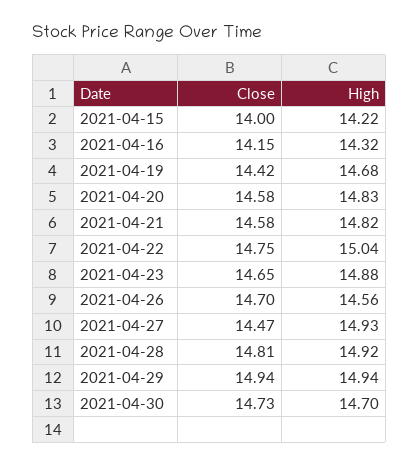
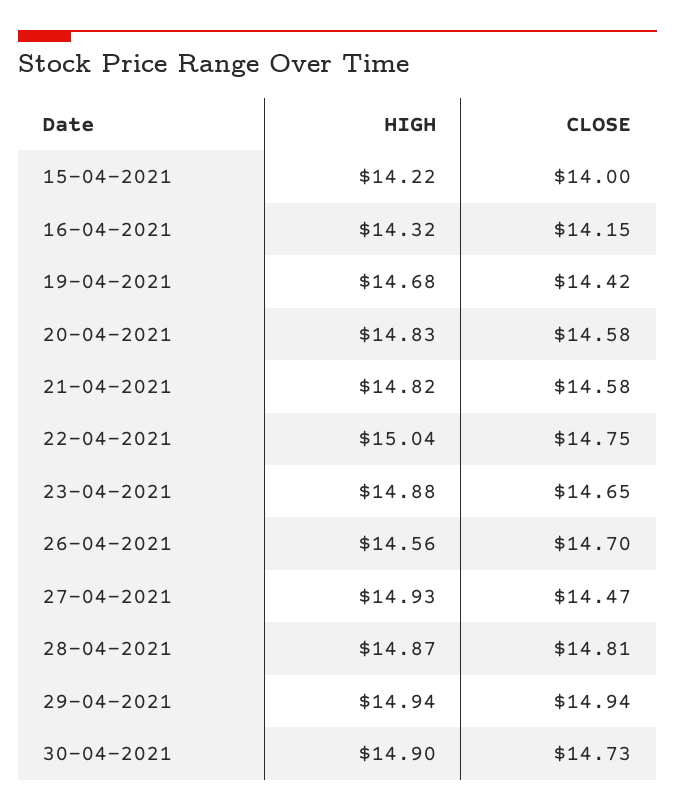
  {
    "Close": {
      "2021-04-15": 14,
      "2021-04-16": 14.15,
      "2021-04-19": 14.42,
      "2021-04-20": 14.58,
      "2021-04-21": 14.58,
      "2021-04-22": 14.75,
      "2021-04-23": 14.65,
      "2021-04-26": 14.7,
      "2021-04-27": 14.47,
      "2021-04-28": 14.81,
      "2021-04-29": 14.94,
      "2021-04-30": 14.73
    },
    "High": {
      "2021-04-15": 14.22,
      "2021-04-16": 14.32,
      "2021-04-19": 14.68,
      "2021-04-20": 14.83,
      "2021-04-21": 14.82,
      "2021-04-22": 15.04,
      "2021-04-23": 14.88,
      "2021-04-26": 14.56,
      "2021-04-27": 14.93,
-     "2021-04-28": 14.92,
+     "2021-04-28": 14.87,
      "2021-04-29": 14.94,
-     "2021-04-30": 14.7
+     "2021-04-30": 14.9
    }
  }

